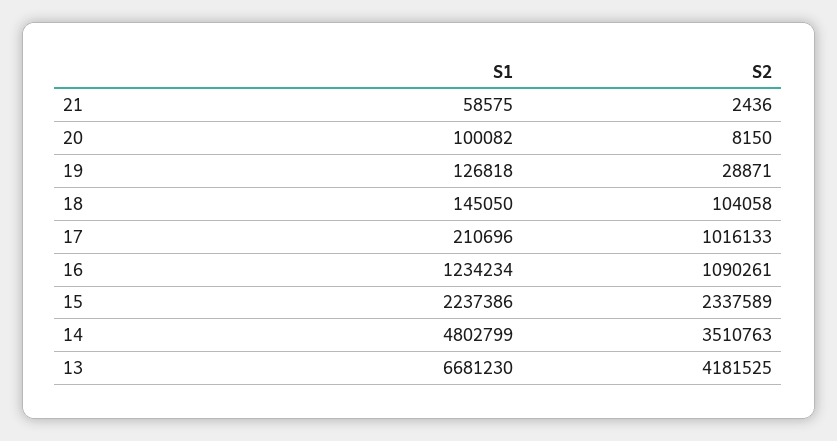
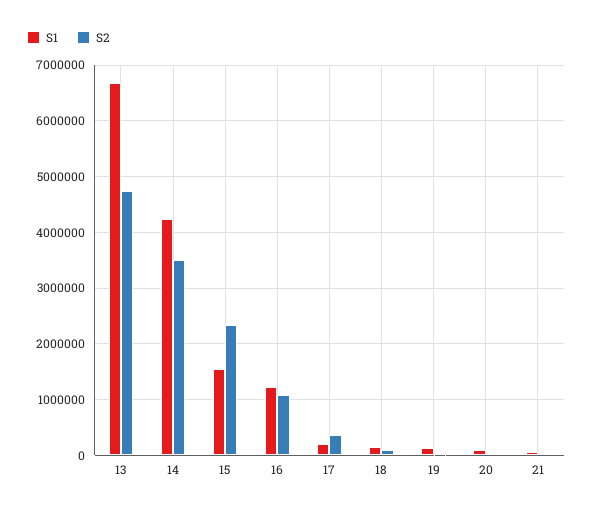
  {
    "S1": {
      "21": 58575,
      "20": 100082,
      "19": 126818,
      "18": 145050,
      "17": 210696,
      "16": 1234234,
-     "15": 2237386,
+     "15": 1600000,
-     "14": 4802799,
+     "14": 4200000,
      "13": 6681230
    },
    "S2": {
      "21": 2436,
      "20": 8150,
      "19": 28871,
      "18": 104058,
-     "17": 1016133,
+     "17": 400000,
      "16": 1090261,
      "15": 2337589,
      "14": 3510763,
-     "13": 4181525
+     "13": 4800000
    }
  }

